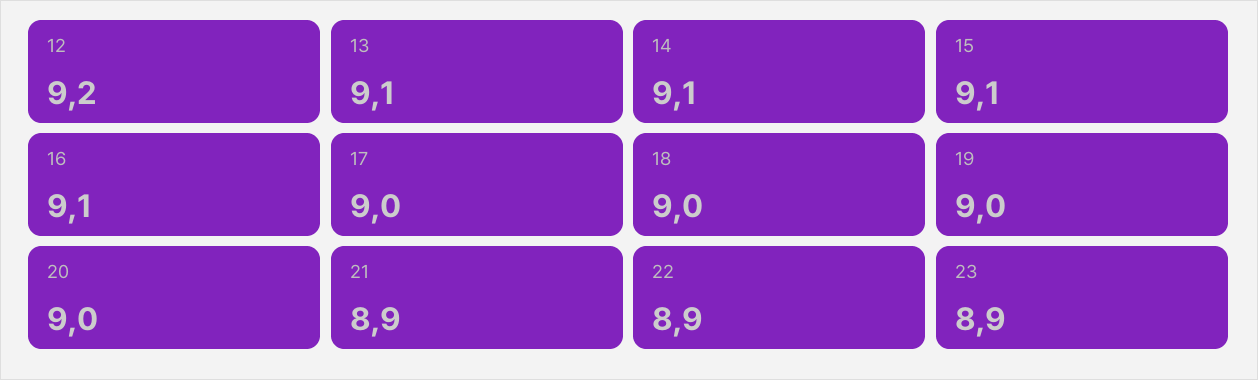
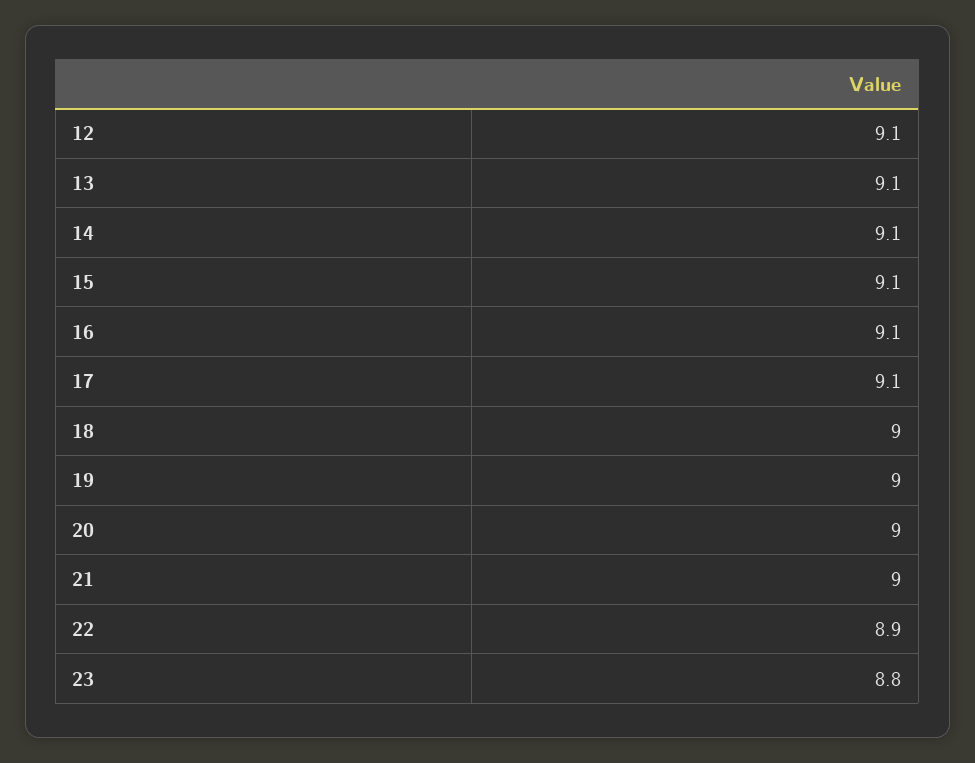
  {
-   "12": 9.2,
+   "12": 9.1,
    "13": 9.1,
    "14": 9.1,
    "15": 9.1,
    "16": 9.1,
-   "17": 9,
+   "17": 9.1,
    "18": 9,
    "19": 9,
    "20": 9,
-   "21": 8.9,
+   "21": 9,
    "22": 8.9,
-   "23": 8.9
+   "23": 8.8
  }

